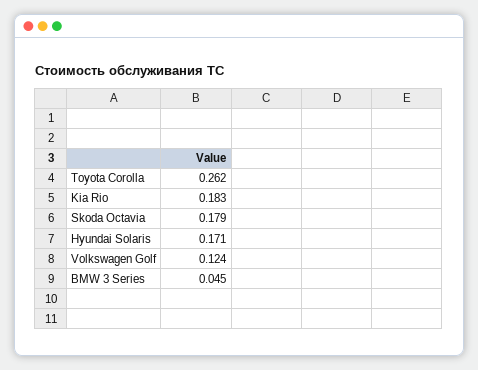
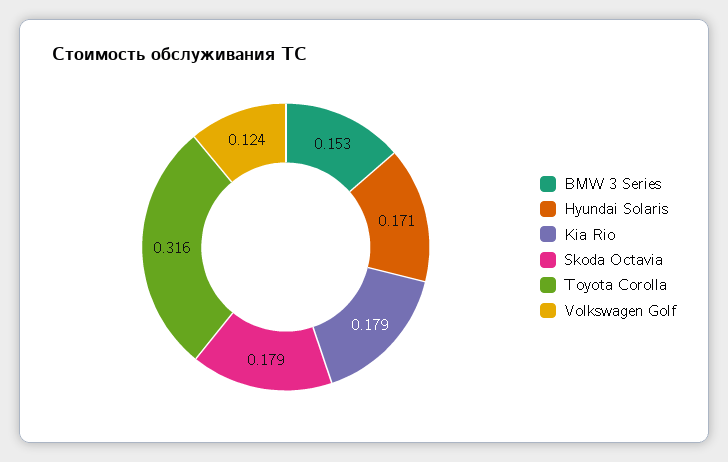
  {
-   "Toyota Corolla": 0.262,
+   "Toyota Corolla": 0.316,
-   "Kia Rio": 0.183,
+   "Kia Rio": 0.179,
    "Skoda Octavia": 0.179,
    "Hyundai Solaris": 0.171,
    "Volkswagen Golf": 0.124,
-   "BMW 3 Series": 0.045
+   "BMW 3 Series": 0.153
  }

